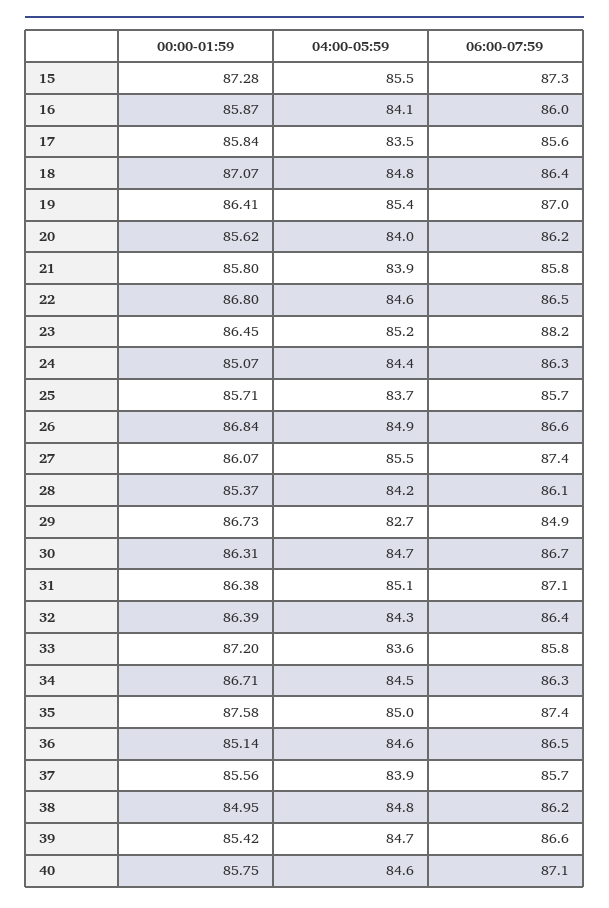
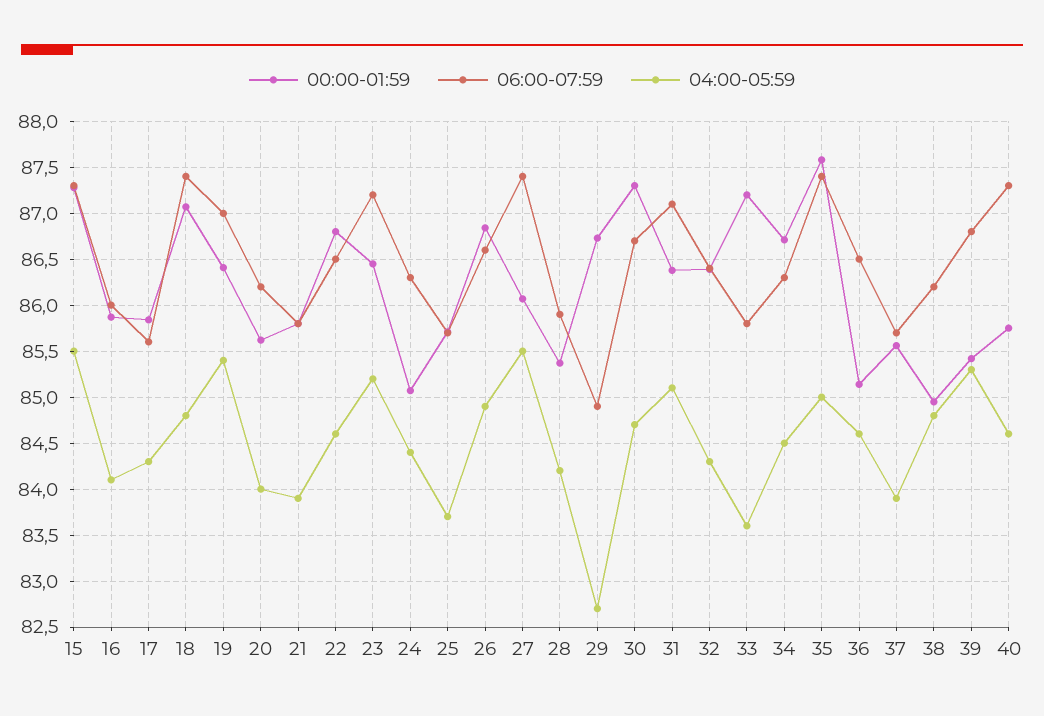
  {
    "00:00-01:59": {
      "15": 87.28,
      "16": 85.87,
      "17": 85.84,
      "18": 87.07,
      "19": 86.41,
      "20": 85.62,
      "21": 85.8,
      "22": 86.8,
      "23": 86.45,
      "24": 85.07,
      "25": 85.71,
      "26": 86.84,
      "27": 86.07,
      "28": 85.37,
      "29": 86.73,
-     "30": 86.31,
+     "30": 87.3,
      "31": 86.38,
      "32": 86.39,
      "33": 87.2,
      "34": 86.71,
      "35": 87.58,
      "36": 85.14,
      "37": 85.56,
      "38": 84.95,
      "39": 85.42,
      "40": 85.75
    },
    "04:00-05:59": {
      "15": 85.5,
      "16": 84.1,
-     "17": 83.5,
+     "17": 84.3,
      "18": 84.8,
      "19": 85.4,
      "20": 84,
      "21": 83.9,
      "22": 84.6,
      "23": 85.2,
      "24": 84.4,
      "25": 83.7,
      "26": 84.9,
      "27": 85.5,
      "28": 84.2,
      "29": 82.7,
      "30": 84.7,
      "31": 85.1,
      "32": 84.3,
      "33": 83.6,
      "34": 84.5,
      "35": 85,
      "36": 84.6,
      "37": 83.9,
      "38": 84.8,
-     "39": 84.7,
+     "39": 85.3,
      "40": 84.6
    },
    "06:00-07:59": {
      "15": 87.3,
      "16": 86,
      "17": 85.6,
-     "18": 86.4,
+     "18": 87.4,
      "19": 87,
      "20": 86.2,
      "21": 85.8,
      "22": 86.5,
-     "23": 88.2,
+     "23": 87.2,
      "24": 86.3,
      "25": 85.7,
      "26": 86.6,
      "27": 87.4,
-     "28": 86.1,
+     "28": 85.9,
      "29": 84.9,
      "30": 86.7,
      "31": 87.1,
      "32": 86.4,
      "33": 85.8,
      "34": 86.3,
      "35": 87.4,
      "36": 86.5,
      "37": 85.7,
      "38": 86.2,
-     "39": 86.6,
+     "39": 86.8,
-     "40": 87.1
+     "40": 87.3
    }
  }

